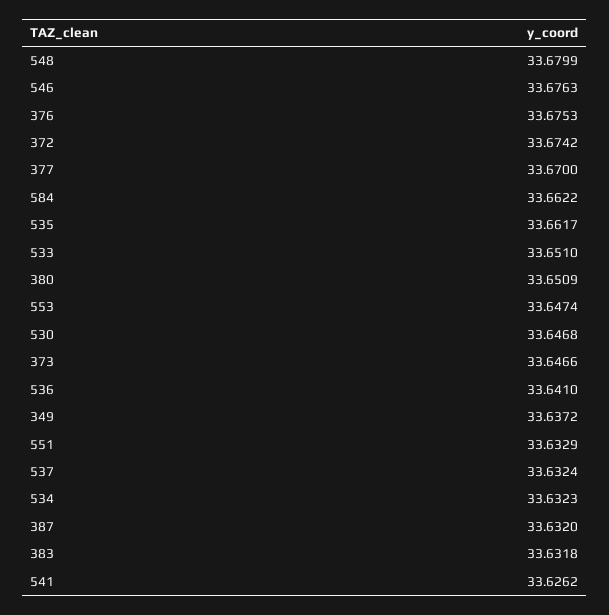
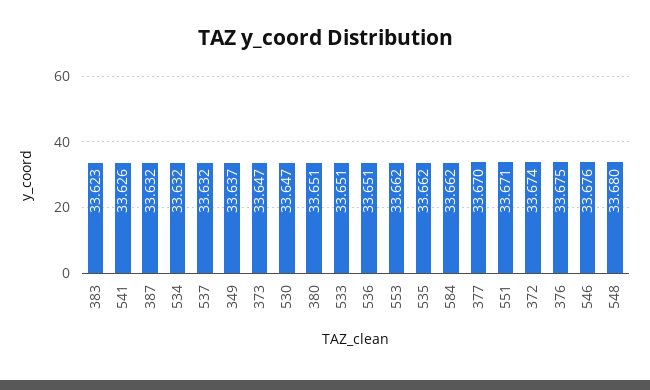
  {
    "548": 33.6799,
    "546": 33.6763,
    "376": 33.6753,
    "372": 33.6742,
    "377": 33.67,
    "584": 33.6622,
    "535": 33.6617,
    "533": 33.651,
    "380": 33.6509,
-   "553": 33.6474,
+   "553": 33.662,
    "530": 33.6468,
    "373": 33.6466,
-   "536": 33.641,
+   "536": 33.651,
    "349": 33.6372,
-   "551": 33.6329,
+   "551": 33.671,
    "537": 33.6324,
    "534": 33.6323,
    "387": 33.632,
-   "383": 33.6318,
+   "383": 33.623,
    "541": 33.6262
  }

